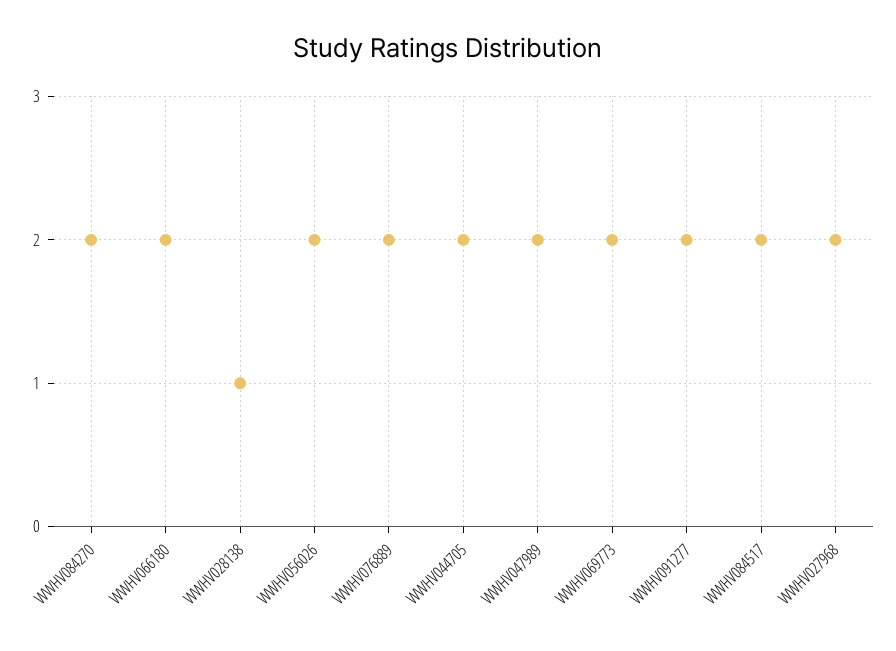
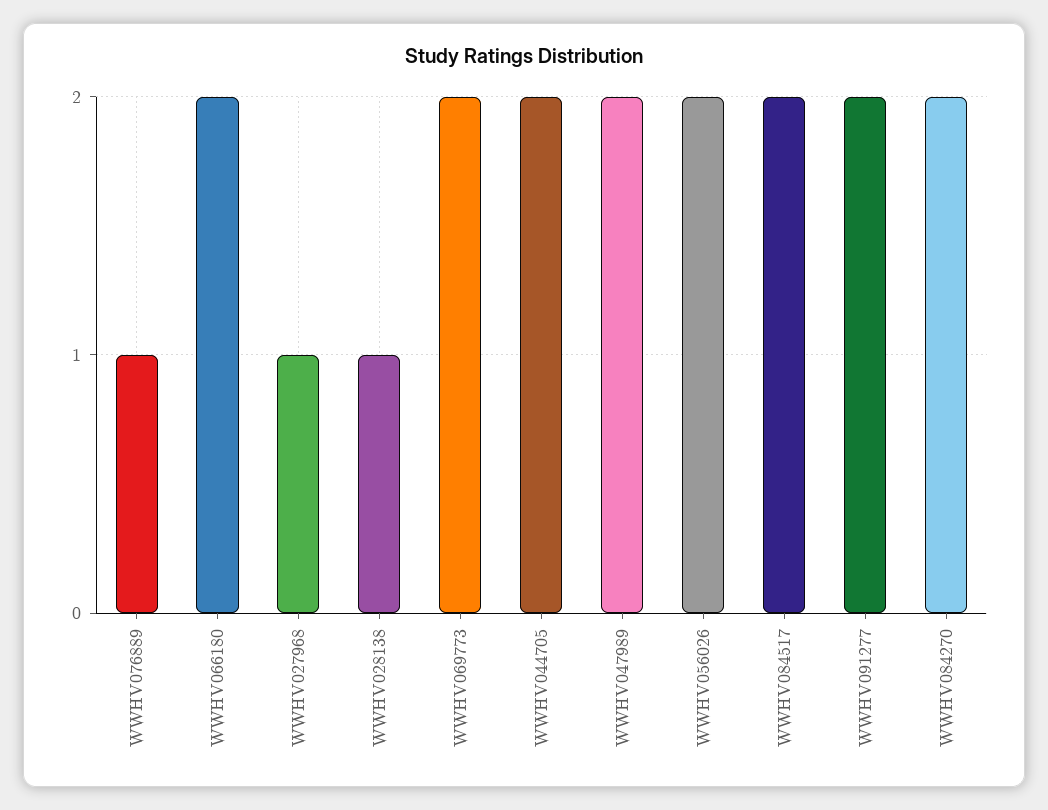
  {
    "WWHV084270": 2,
    "WWHV066180": 2,
    "WWHV028138": 1,
    "WWHV056026": 2,
-   "WWHV076889": 2,
+   "WWHV076889": 1,
    "WWHV044705": 2,
    "WWHV047989": 2,
    "WWHV069773": 2,
    "WWHV091277": 2,
    "WWHV084517": 2,
-   "WWHV027968": 2
+   "WWHV027968": 1
  }

